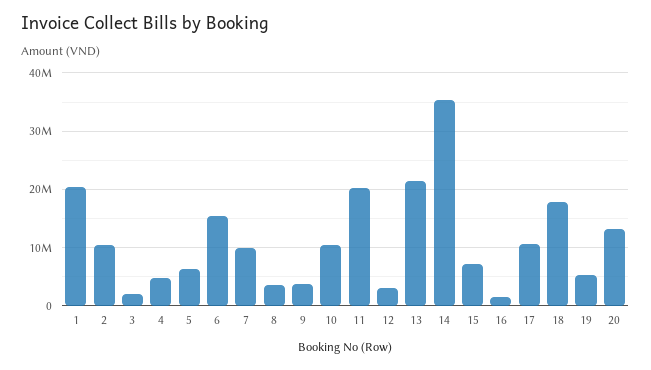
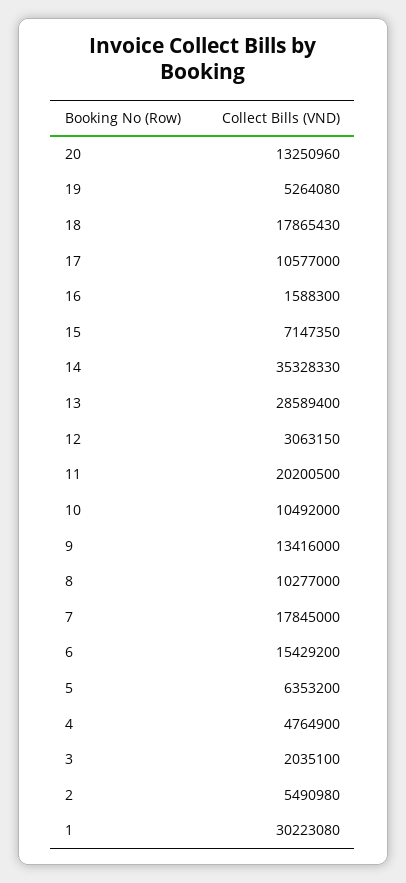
  {
-   "1": 20000000,
+   "1": 30223080,
-   "2": 10000000,
+   "2": 5490980,
    "3": 2035100,
    "4": 4764900,
    "5": 6353200,
    "6": 15429200,
-   "7": 10000000,
+   "7": 17845000,
-   "8": 4000000,
+   "8": 10277000,
-   "9": 4000000,
+   "9": 13416000,
    "10": 10492000,
    "11": 20200500,
    "12": 3063150,
-   "13": 22000000,
+   "13": 28589400,
    "14": 35328330,
    "15": 7147350,
    "16": 1588300,
    "17": 10577000,
    "18": 17865430,
    "19": 5264080,
    "20": 13250960
  }

